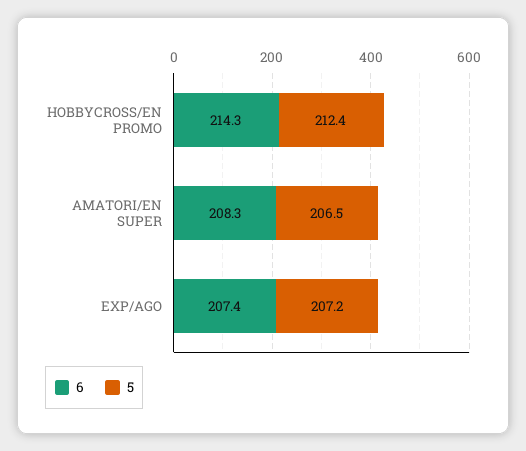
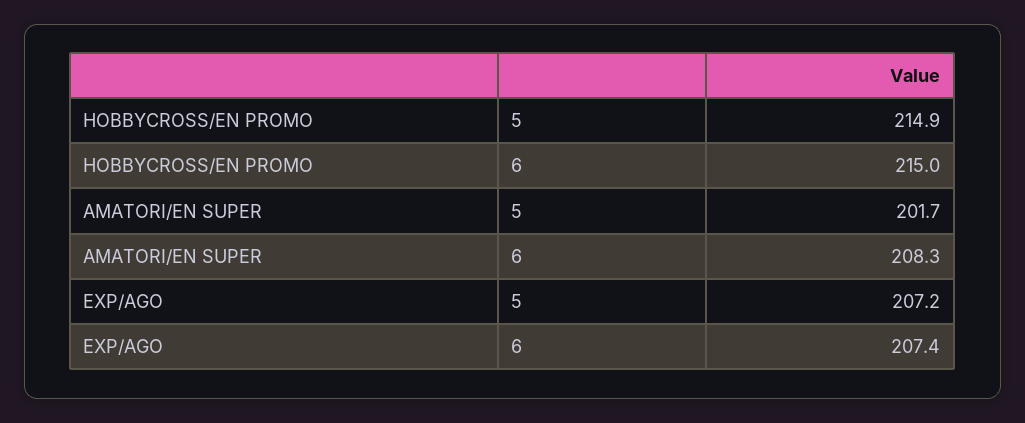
  {
    "6": {
-     "HOBBYCROSS/EN PROMO": 214.3,
+     "HOBBYCROSS/EN PROMO": 215,
      "AMATORI/EN SUPER": 208.3,
      "EXP/AGO": 207.4
    },
    "5": {
-     "HOBBYCROSS/EN PROMO": 212.4,
+     "HOBBYCROSS/EN PROMO": 214.9,
-     "AMATORI/EN SUPER": 206.5,
+     "AMATORI/EN SUPER": 201.7,
      "EXP/AGO": 207.2
    }
  }

